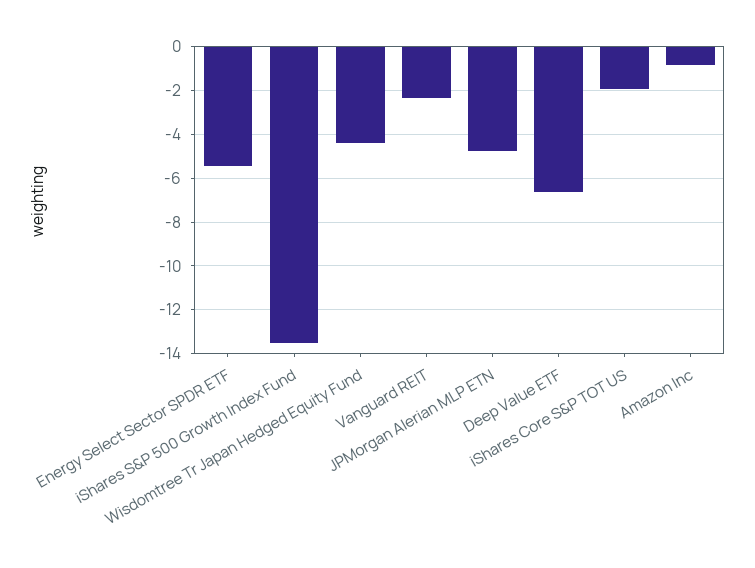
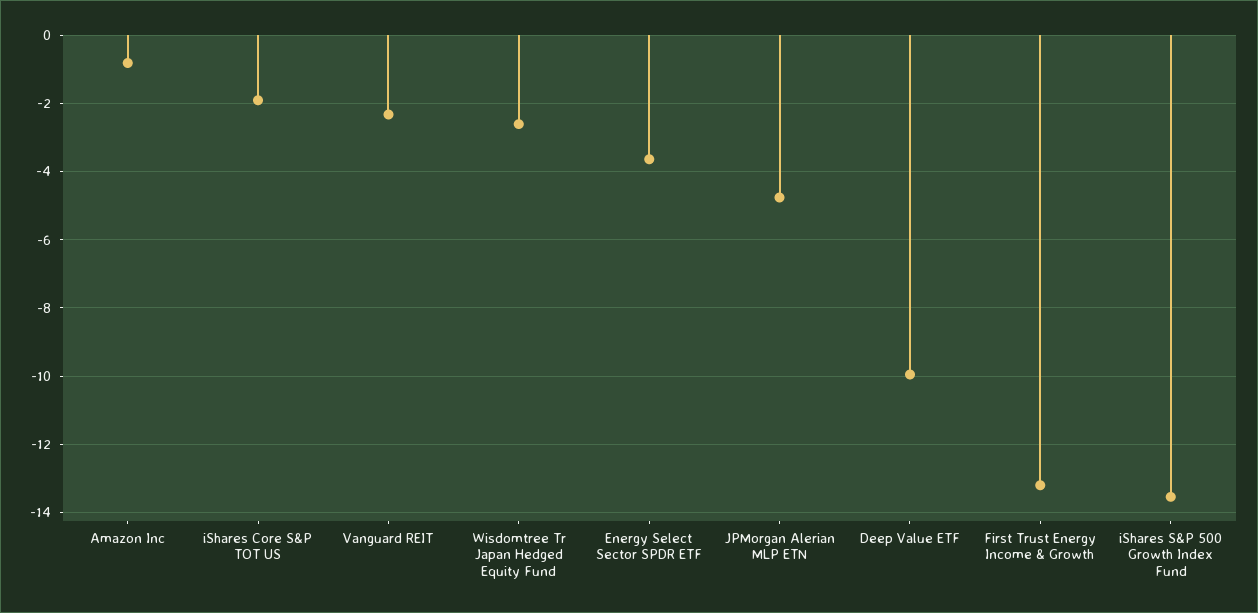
  {
-   "Energy Select Sector SPDR ETF": -5.5,
+   "Energy Select Sector SPDR ETF": -3.6,
    "iShares S&P 500 Growth Index Fund": -13.6,
-   "Wisdomtree Tr Japan Hedged Equity Fund": -4.5,
+   "Wisdomtree Tr Japan Hedged Equity Fund": -2.6,
    "Vanguard REIT": -2.4,
    "JPMorgan Alerian MLP ETN": -4.8,
-   "Deep Value ETF": -6.5,
+   "Deep Value ETF": -10,
    "iShares Core S&P TOT US": -2,
-   "Amazon Inc": -0.8
+   "Amazon Inc": -0.8,
+   "First Trust Energy Income & Growth": -13.2
  }

